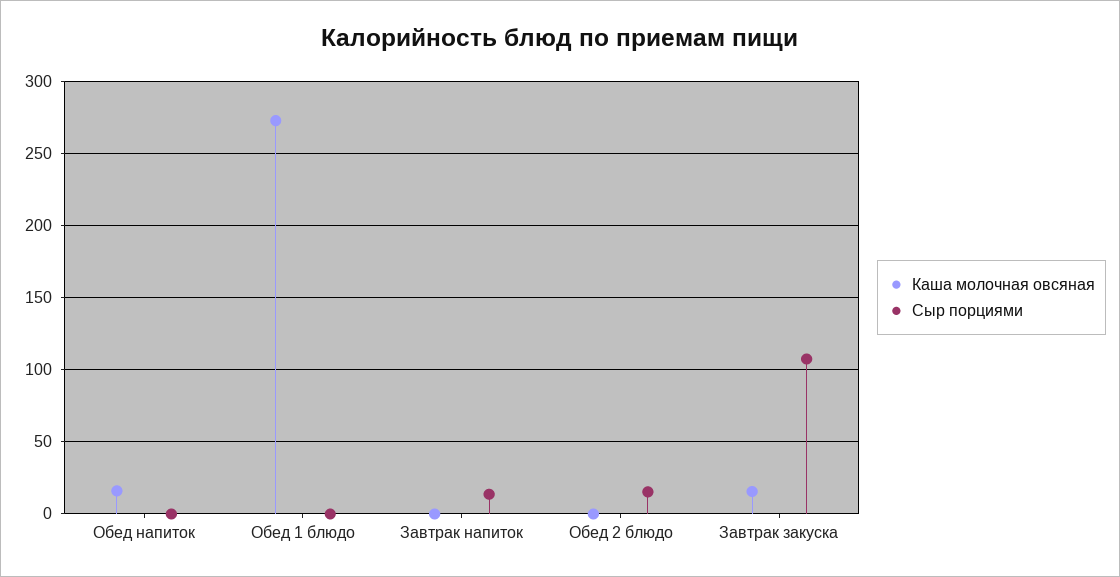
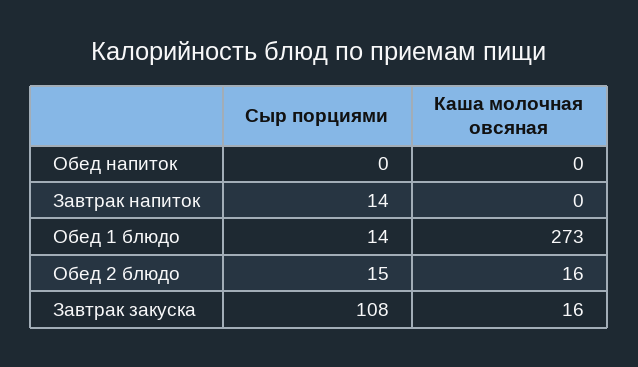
  {
    "Каша молочная овсяная": {
-     "Обед напиток": 15,
+     "Обед напиток": 0,
      "Обед 1 блюдо": 273,
      "Завтрак напиток": 0,
-     "Обед 2 блюдо": 0,
+     "Обед 2 блюдо": 16,
      "Завтрак закуска": 16
    },
    "Сыр порциями": {
      "Обед напиток": 0,
-     "Обед 1 блюдо": 0,
+     "Обед 1 блюдо": 14,
      "Завтрак напиток": 14,
      "Обед 2 блюдо": 15,
      "Завтрак закуска": 108
    }
  }

